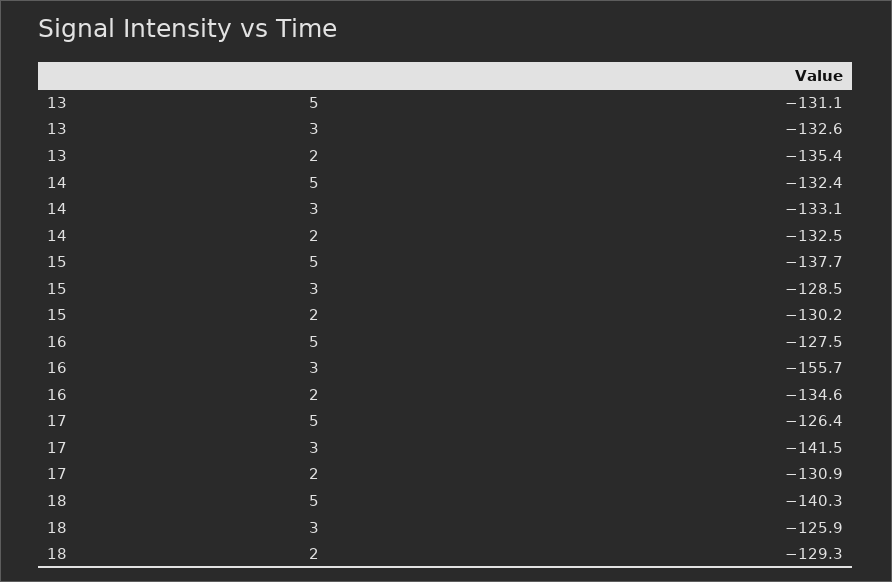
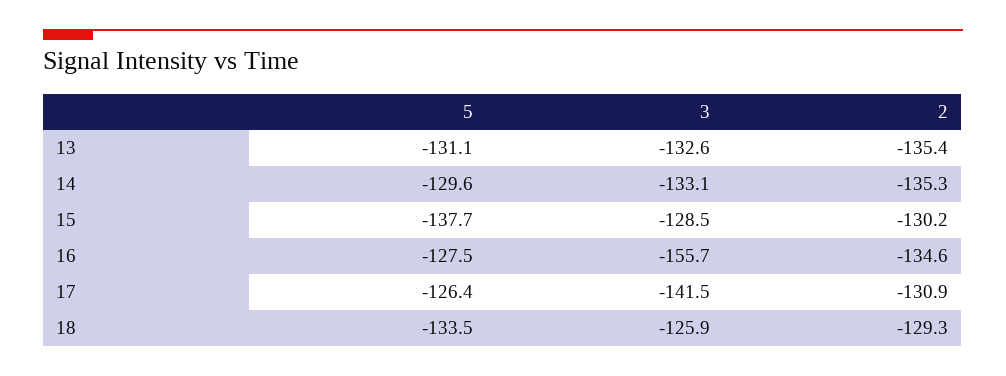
  {
    "13": {
      "5": -131.1,
      "3": -132.6,
      "2": -135.4
    },
    "14": {
-     "5": -132.4,
+     "5": -129.6,
      "3": -133.1,
-     "2": -132.5
+     "2": -135.3
    },
    "15": {
      "5": -137.7,
      "3": -128.5,
      "2": -130.2
    },
    "16": {
      "5": -127.5,
      "3": -155.7,
      "2": -134.6
    },
    "17": {
      "5": -126.4,
      "3": -141.5,
      "2": -130.9
    },
    "18": {
-     "5": -140.3,
+     "5": -133.5,
      "3": -125.9,
      "2": -129.3
    }
  }

